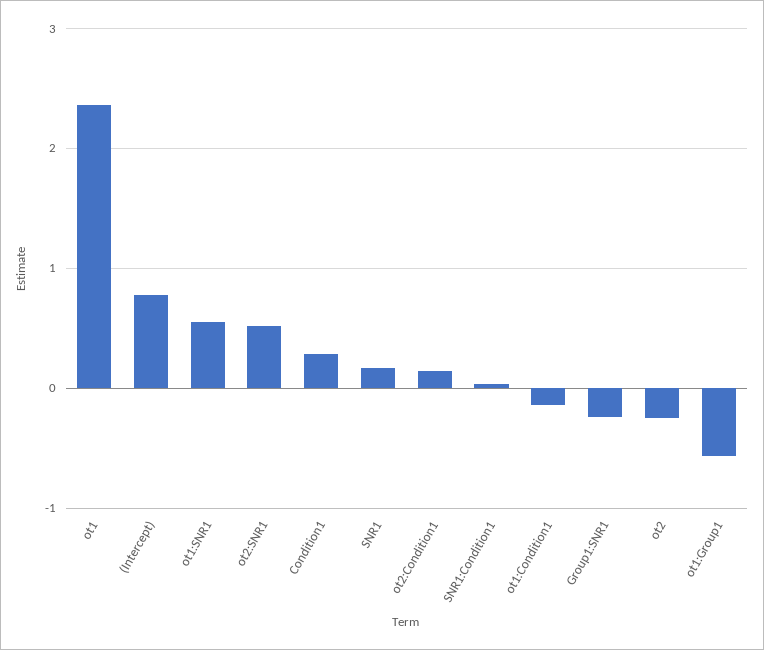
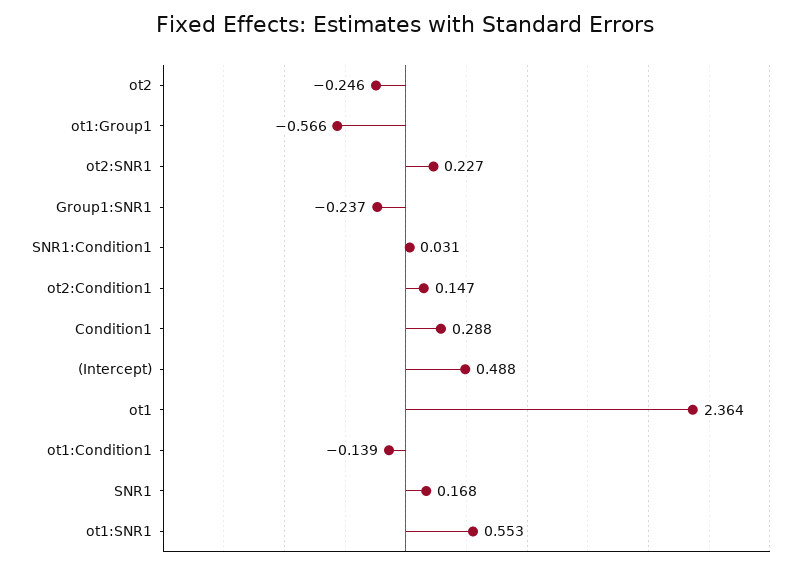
  {
    "ot1": 2.364,
-   "(Intercept)": 0.8,
+   "(Intercept)": 0.488,
    "ot1:SNR1": 0.553,
-   "ot2:SNR1": 0.5,
+   "ot2:SNR1": 0.227,
    "Condition1": 0.288,
    "SNR1": 0.168,
    "ot2:Condition1": 0.147,
    "SNR1:Condition1": 0.031,
    "ot1:Condition1": -0.139,
    "Group1:SNR1": -0.237,
    "ot2": -0.246,
    "ot1:Group1": -0.566
  }

